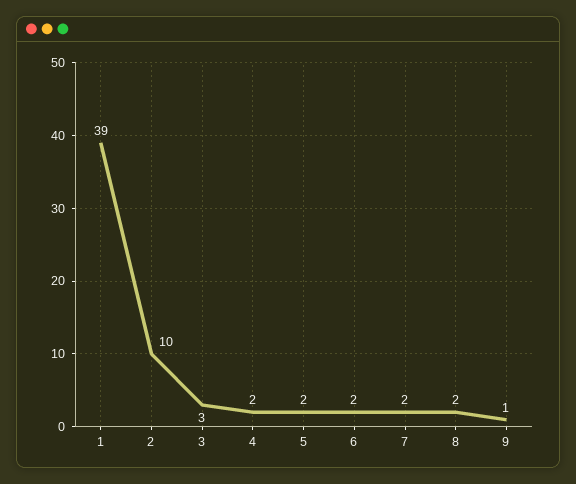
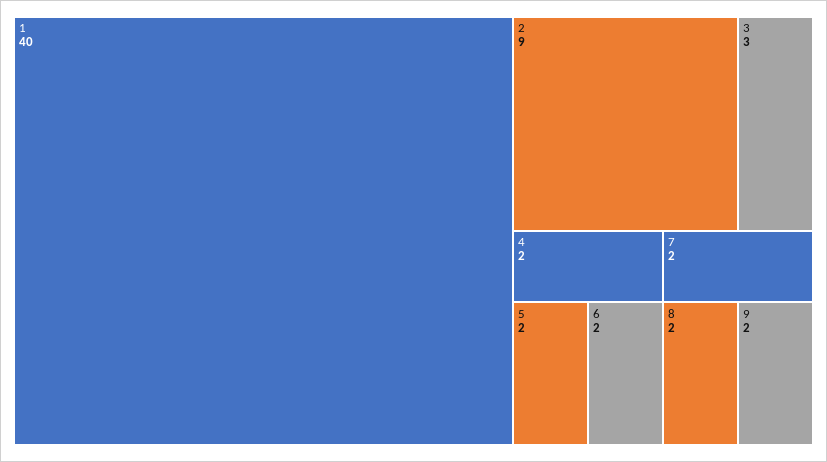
  {
-   "1": 39,
+   "1": 40,
-   "2": 10,
+   "2": 9,
    "3": 3,
    "4": 2,
    "5": 2,
    "6": 2,
    "7": 2,
    "8": 2,
-   "9": 1
+   "9": 2
  }

